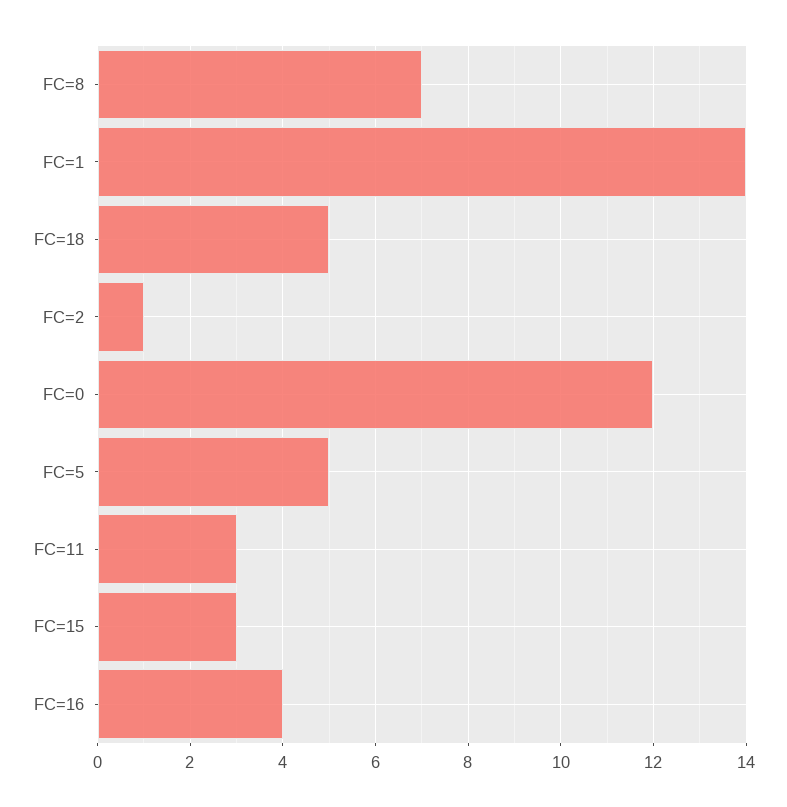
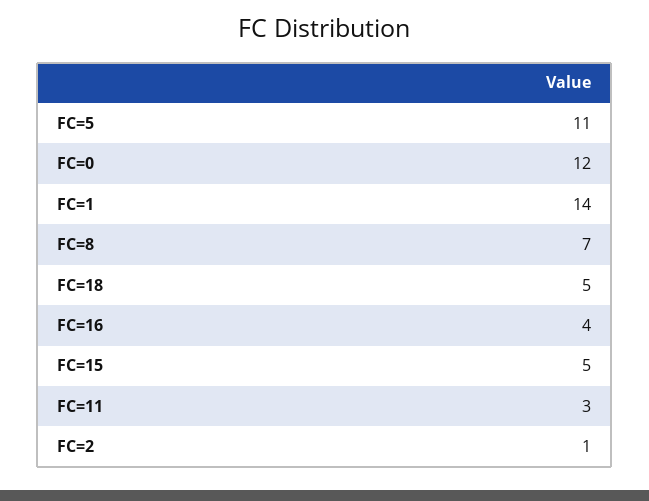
  {
    "FC=8": 7,
    "FC=1": 14,
    "FC=18": 5,
    "FC=2": 1,
    "FC=0": 12,
-   "FC=5": 5,
+   "FC=5": 11,
    "FC=11": 3,
-   "FC=15": 3,
+   "FC=15": 5,
    "FC=16": 4
  }

